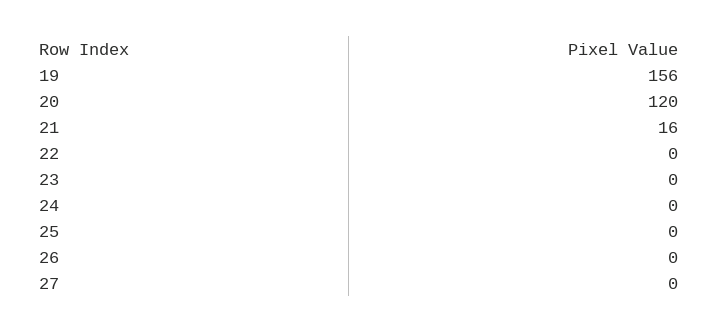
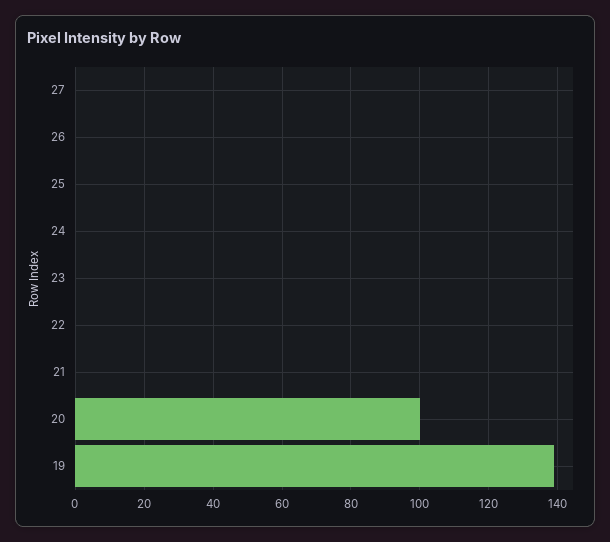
  {
-   "19": 156,
+   "19": 140,
-   "20": 120,
+   "20": 100,
-   "21": 16,
+   "21": 0,
    "22": 0,
    "23": 0,
    "24": 0,
    "25": 0,
    "26": 0,
    "27": 0
  }

